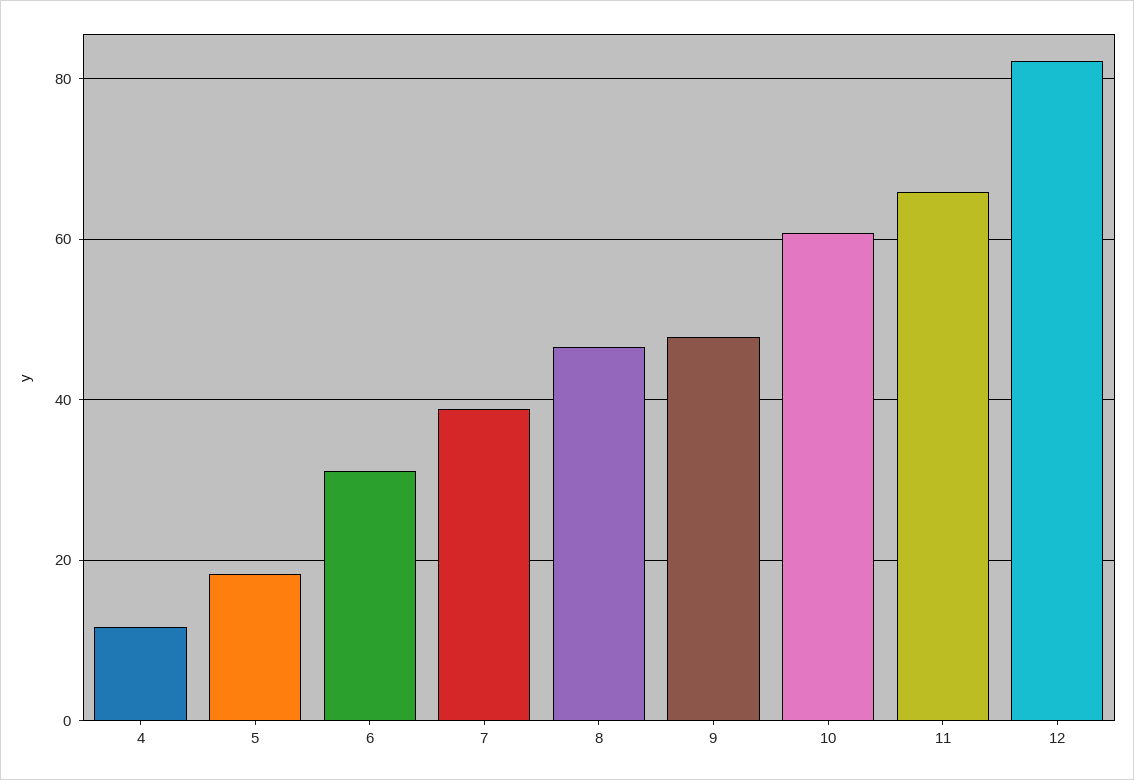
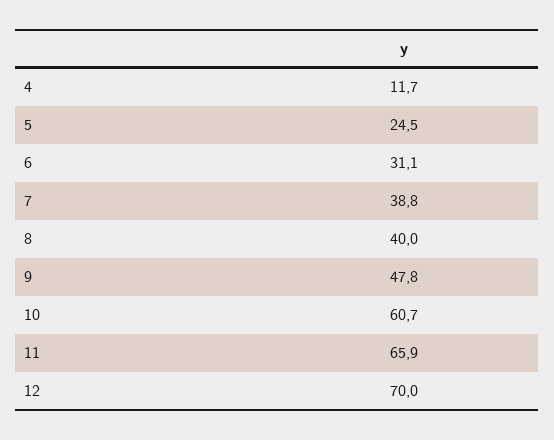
  {
    "4": 11.7,
-   "5": 18,
+   "5": 24.5,
    "6": 31.1,
    "7": 38.8,
-   "8": 46,
+   "8": 40,
    "9": 47.8,
    "10": 60.7,
    "11": 65.9,
-   "12": 82
+   "12": 70
  }

